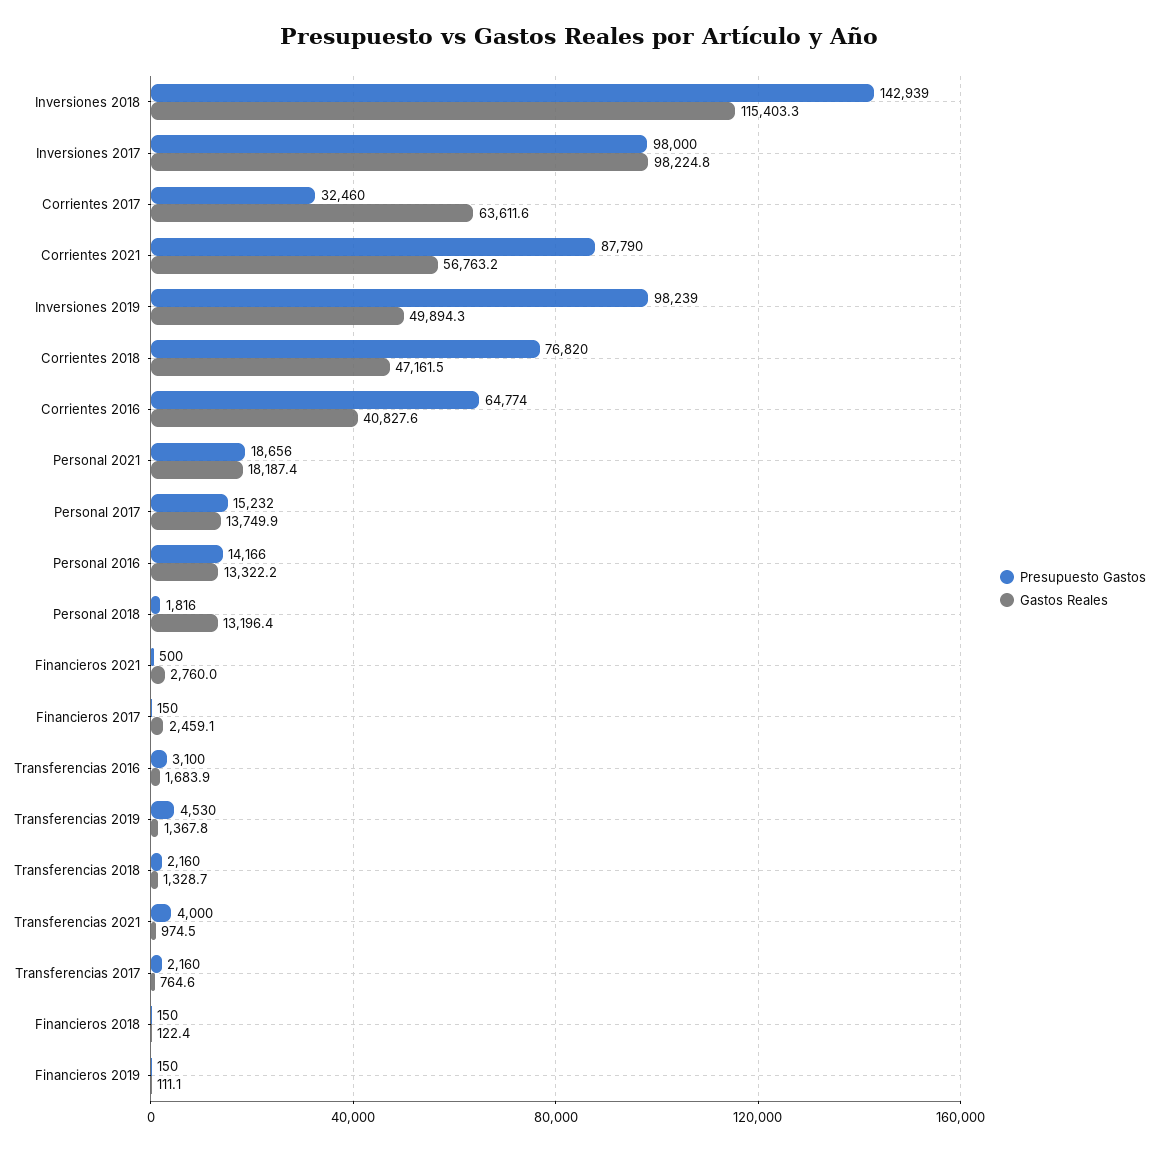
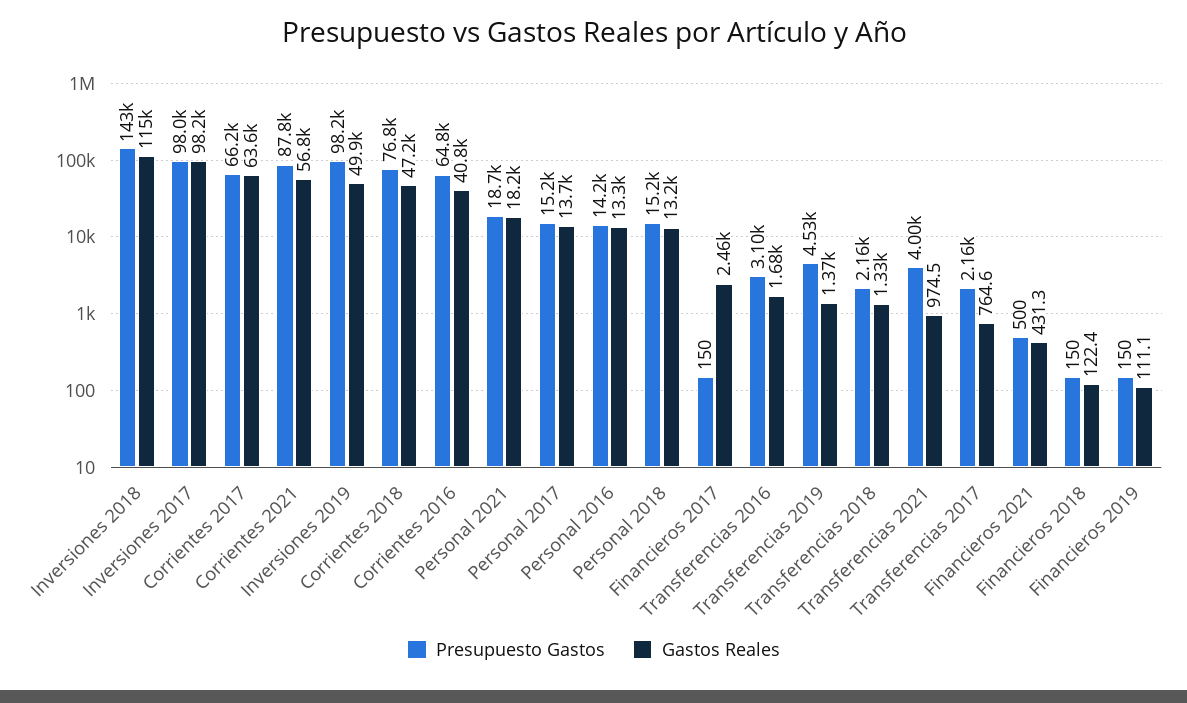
  {
    "Presupuesto Gastos": {
      "Inversiones 2018": 142939,
      "Inversiones 2017": 98000,
-     "Corrientes 2017": 32460,
+     "Corrientes 2017": 66200,
      "Corrientes 2021": 87790,
      "Inversiones 2019": 98239,
      "Corrientes 2018": 76820,
      "Corrientes 2016": 64774,
      "Personal 2021": 18656,
      "Personal 2017": 15232,
      "Personal 2016": 14166,
-     "Personal 2018": 1816,
+     "Personal 2018": 15200,
      "Financieros 2021": 500,
      "Financieros 2017": 150,
      "Transferencias 2016": 3100,
      "Transferencias 2019": 4530,
      "Transferencias 2018": 2160,
      "Transferencias 2021": 4000,
      "Transferencias 2017": 2160,
      "Financieros 2018": 150,
      "Financieros 2019": 150
    },
    "Gastos Reales": {
      "Inversiones 2018": 115403.3,
      "Inversiones 2017": 98224.8,
      "Corrientes 2017": 63611.6,
      "Corrientes 2021": 56763.2,
      "Inversiones 2019": 49894.3,
      "Corrientes 2018": 47161.5,
      "Corrientes 2016": 40827.6,
      "Personal 2021": 18187.4,
      "Personal 2017": 13749.9,
      "Personal 2016": 13322.2,
      "Personal 2018": 13196.4,
-     "Financieros 2021": 2760,
+     "Financieros 2021": 431.3,
      "Financieros 2017": 2459.1,
      "Transferencias 2016": 1683.9,
      "Transferencias 2019": 1367.8,
      "Transferencias 2018": 1328.7,
      "Transferencias 2021": 974.5,
      "Transferencias 2017": 764.6,
      "Financieros 2018": 122.4,
      "Financieros 2019": 111.1
    }
  }

